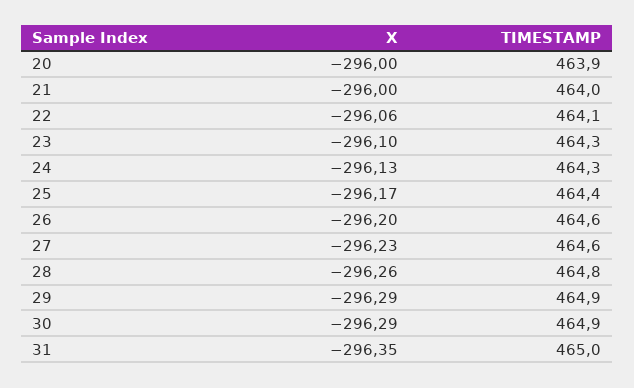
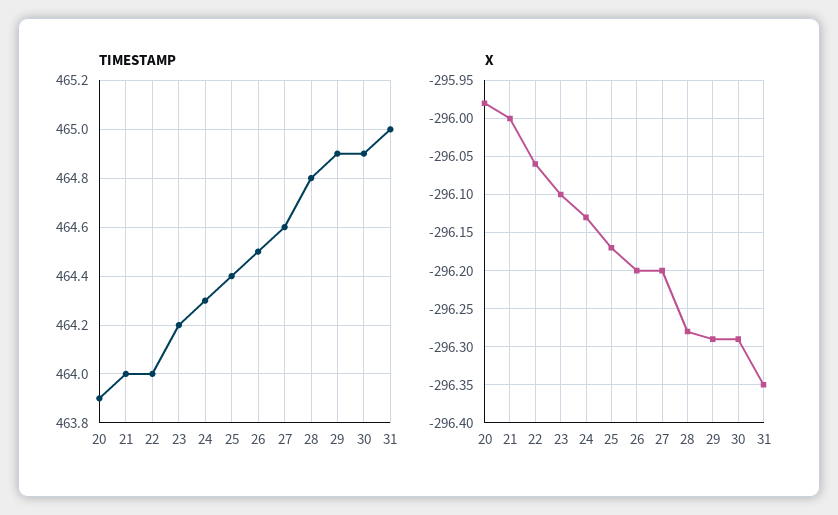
  {
    "X": {
-     "20": -296,
+     "20": -295.98,
      "21": -296,
      "22": -296.06,
      "23": -296.1,
      "24": -296.13,
      "25": -296.17,
      "26": -296.2,
-     "27": -296.23,
+     "27": -296.2,
-     "28": -296.26,
+     "28": -296.28,
      "29": -296.29,
      "30": -296.29,
      "31": -296.35
    },
    "TIMESTAMP": {
      "20": 463.9,
      "21": 464,
-     "22": 464.1,
+     "22": 464,
-     "23": 464.3,
+     "23": 464.2,
      "24": 464.3,
      "25": 464.4,
-     "26": 464.6,
+     "26": 464.5,
      "27": 464.6,
      "28": 464.8,
      "29": 464.9,
      "30": 464.9,
      "31": 465
    }
  }

